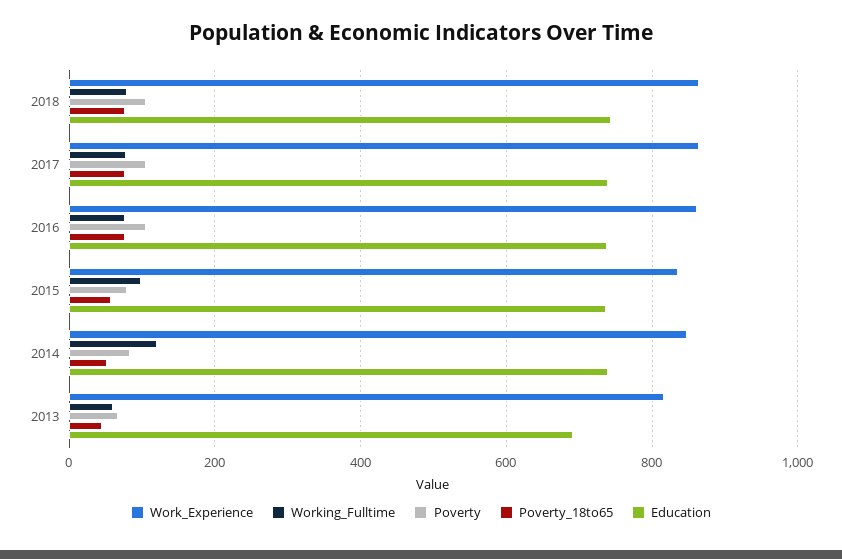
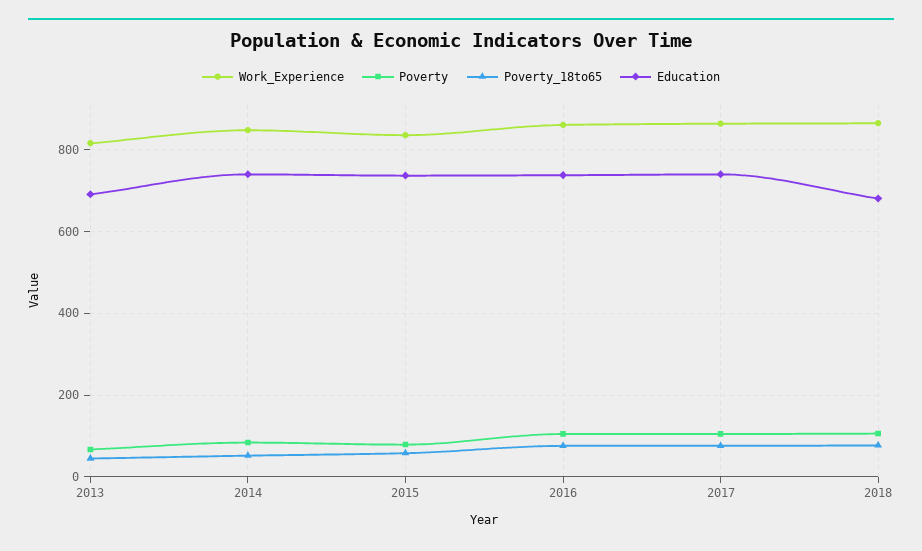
  {
    "Work_Experience": {
      "2018": 860,
      "2017": 860,
      "2016": 860,
      "2015": 840,
      "2014": 840,
      "2013": 820
    },
-   "Working_Fulltime": {
-     "2018": 80,
-     "2017": 80,
-     "2016": 80,
-     "2015": 100,
-     "2014": 120,
-     "2013": 60
-   },
    "Poverty": {
      "2018": 100,
      "2017": 100,
      "2016": 100,
      "2015": 80,
      "2014": 80,
      "2013": 60
    },
    "Poverty_18to65": {
      "2018": 80,
      "2017": 80,
      "2016": 80,
      "2015": 60,
      "2014": 60,
      "2013": 40
    },
    "Education": {
-     "2018": 740,
+     "2018": 680,
      "2017": 740,
      "2016": 740,
      "2015": 740,
      "2014": 740,
      "2013": 700
    }
  }

